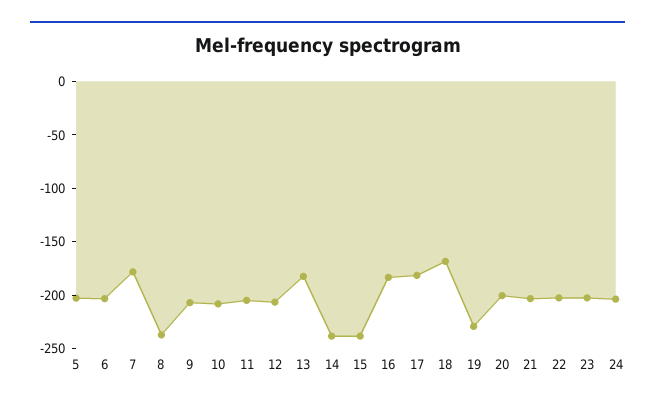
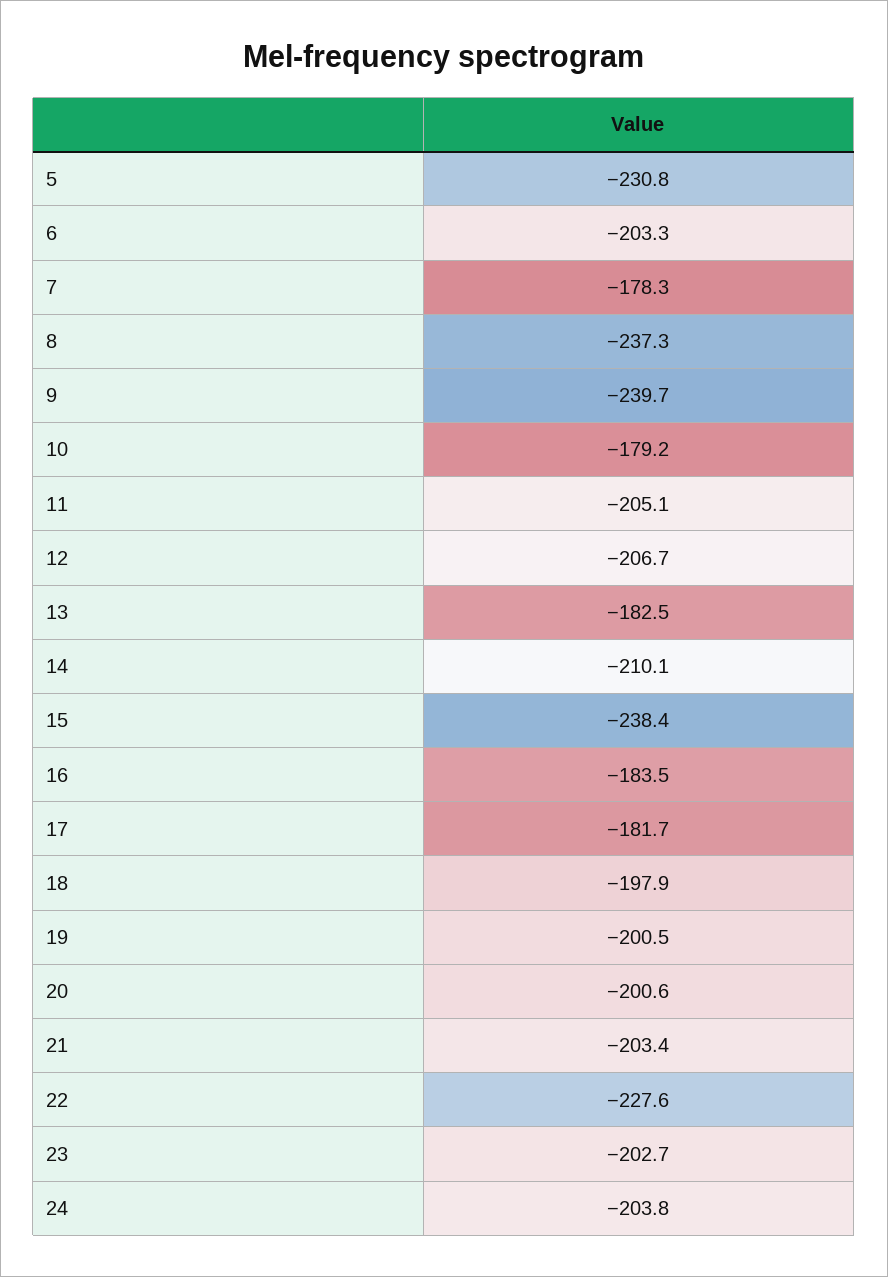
  {
-   "5": -200,
+   "5": -230.8,
    "6": -203.3,
    "7": -178.3,
    "8": -237.3,
-   "9": -210,
+   "9": -239.7,
-   "10": -210,
+   "10": -179.2,
    "11": -205.1,
    "12": -206.7,
    "13": -182.5,
-   "14": -240,
+   "14": -210.1,
    "15": -238.4,
    "16": -183.5,
    "17": -181.7,
-   "18": -170,
+   "18": -197.9,
-   "19": -230,
+   "19": -200.5,
    "20": -200.6,
    "21": -203.4,
-   "22": -200,
+   "22": -227.6,
    "23": -202.7,
    "24": -203.8
  }

